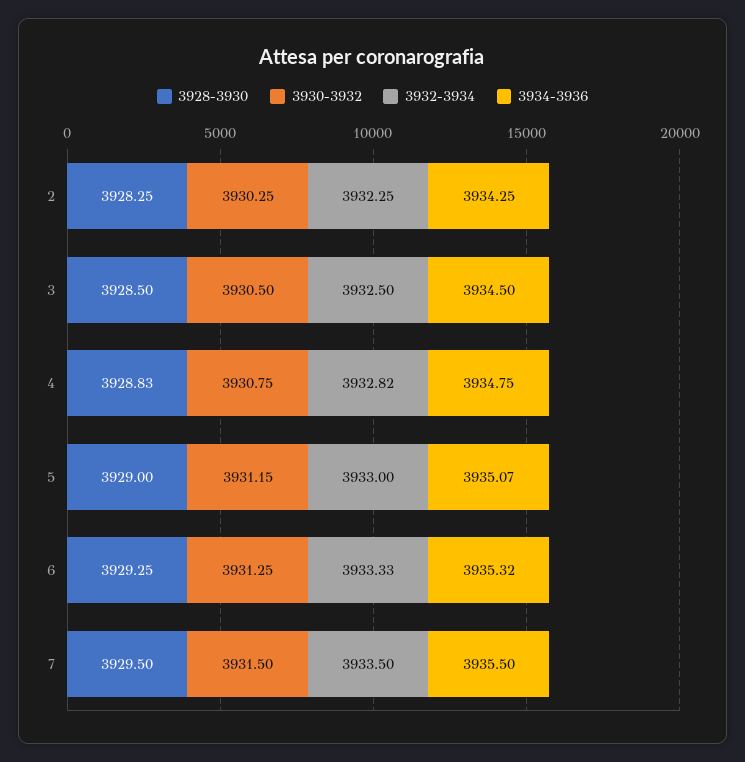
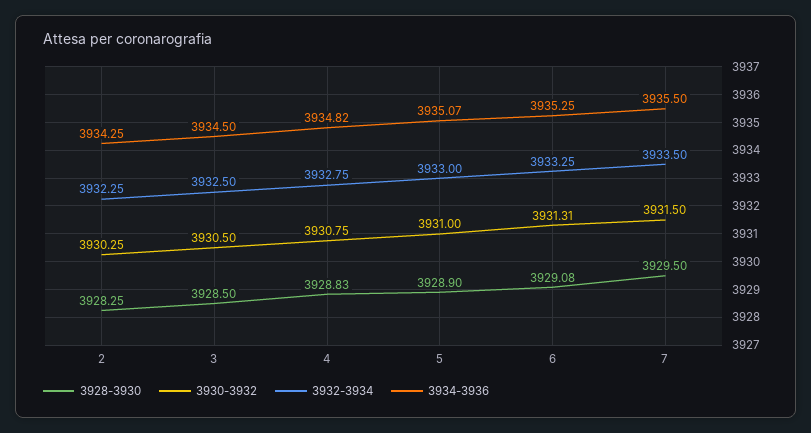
  {
    "3928-3930": {
      "2": 3928.25,
      "3": 3928.5,
      "4": 3928.83,
-     "5": 3929,
+     "5": 3928.9,
-     "6": 3929.25,
+     "6": 3929.08,
      "7": 3929.5
    },
    "3930-3932": {
      "2": 3930.25,
      "3": 3930.5,
      "4": 3930.75,
-     "5": 3931.15,
+     "5": 3931,
-     "6": 3931.25,
+     "6": 3931.31,
      "7": 3931.5
    },
    "3932-3934": {
      "2": 3932.25,
      "3": 3932.5,
-     "4": 3932.82,
+     "4": 3932.75,
      "5": 3933,
-     "6": 3933.33,
+     "6": 3933.25,
      "7": 3933.5
    },
    "3934-3936": {
      "2": 3934.25,
      "3": 3934.5,
-     "4": 3934.75,
+     "4": 3934.82,
      "5": 3935.07,
-     "6": 3935.32,
+     "6": 3935.25,
      "7": 3935.5
    }
  }

